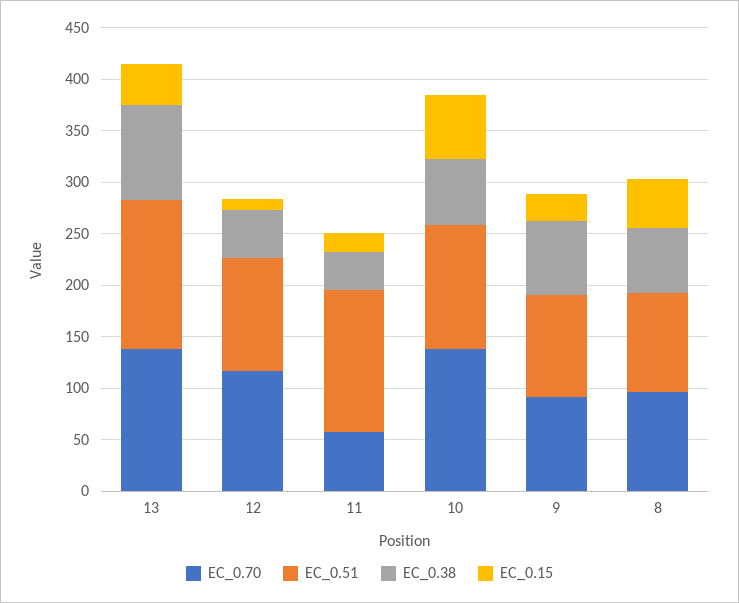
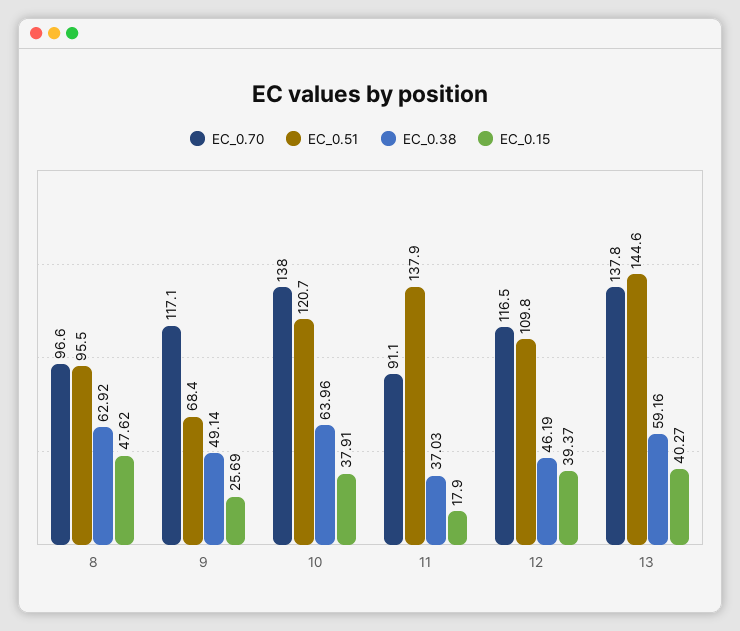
  {
    "EC_0.70": {
      "13": 137.8,
      "12": 116.5,
-     "11": 60,
+     "11": 91.1,
      "10": 138,
-     "9": 90,
+     "9": 117.1,
      "8": 96.6
    },
    "EC_0.51": {
      "13": 144.6,
      "12": 109.8,
      "11": 137.9,
      "10": 120.7,
-     "9": 100,
+     "9": 68.4,
      "8": 95.5
    },
    "EC_0.38": {
-     "13": 90,
+     "13": 59.16,
      "12": 46.19,
      "11": 37.03,
      "10": 63.96,
-     "9": 70,
+     "9": 49.14,
      "8": 62.92
    },
    "EC_0.15": {
      "13": 40.27,
-     "12": 10,
+     "12": 39.37,
      "11": 17.9,
-     "10": 60,
+     "10": 37.91,
      "9": 25.69,
      "8": 47.62
    }
  }

